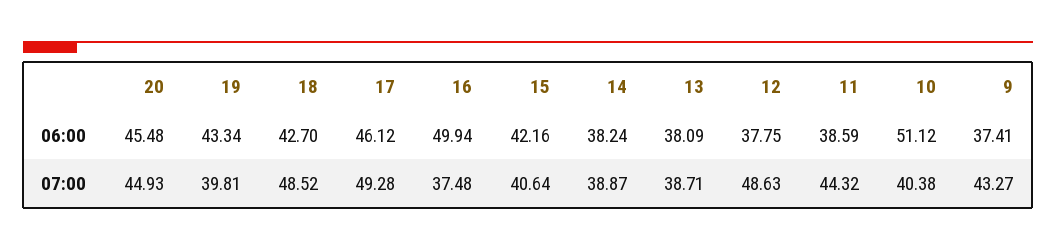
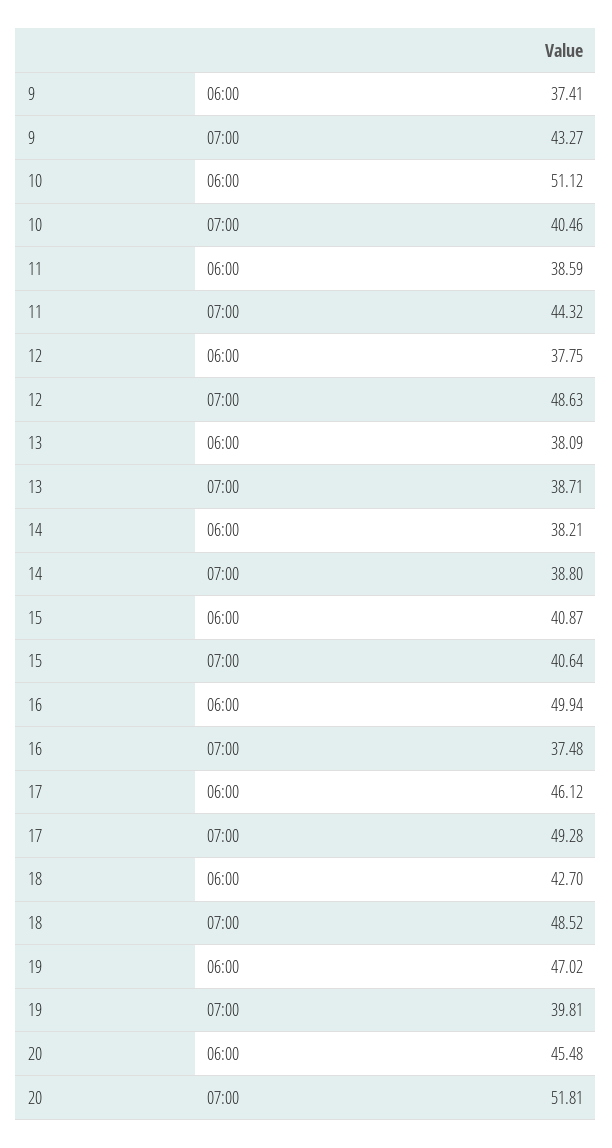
  {
    "20": {
      "06:00": 45.48,
-     "07:00": 44.93
+     "07:00": 51.81
    },
    "19": {
-     "06:00": 43.34,
+     "06:00": 47.02,
      "07:00": 39.81
    },
    "18": {
      "06:00": 42.7,
      "07:00": 48.52
    },
    "17": {
      "06:00": 46.12,
      "07:00": 49.28
    },
    "16": {
      "06:00": 49.94,
      "07:00": 37.48
    },
    "15": {
-     "06:00": 42.16,
+     "06:00": 40.87,
      "07:00": 40.64
    },
    "14": {
-     "06:00": 38.24,
+     "06:00": 38.21,
-     "07:00": 38.87
+     "07:00": 38.8
    },
    "13": {
      "06:00": 38.09,
      "07:00": 38.71
    },
    "12": {
      "06:00": 37.75,
      "07:00": 48.63
    },
    "11": {
      "06:00": 38.59,
      "07:00": 44.32
    },
    "10": {
      "06:00": 51.12,
-     "07:00": 40.38
+     "07:00": 40.46
    },
    "9": {
      "06:00": 37.41,
      "07:00": 43.27
    }
  }

